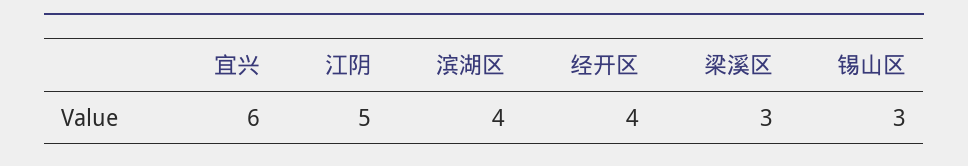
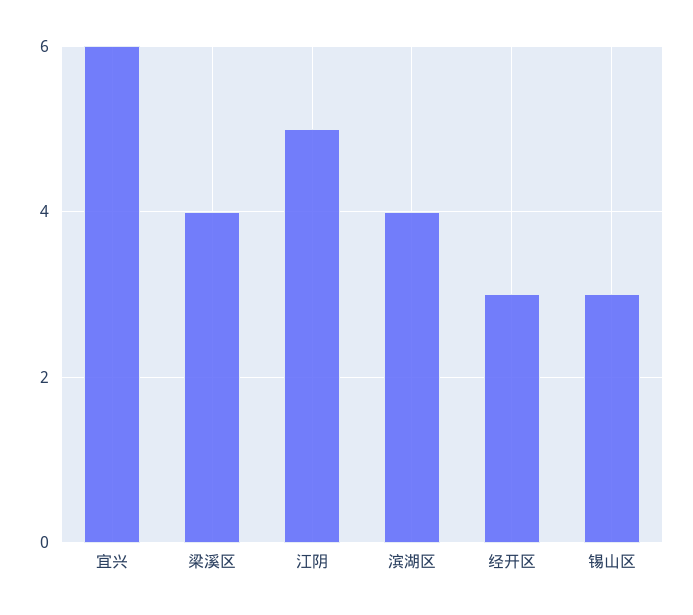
  {
    "宜兴": 6,
    "江阴": 5,
    "滨湖区": 4,
-   "经开区": 4,
+   "经开区": 3,
-   "梁溪区": 3,
+   "梁溪区": 4,
    "锡山区": 3
  }

